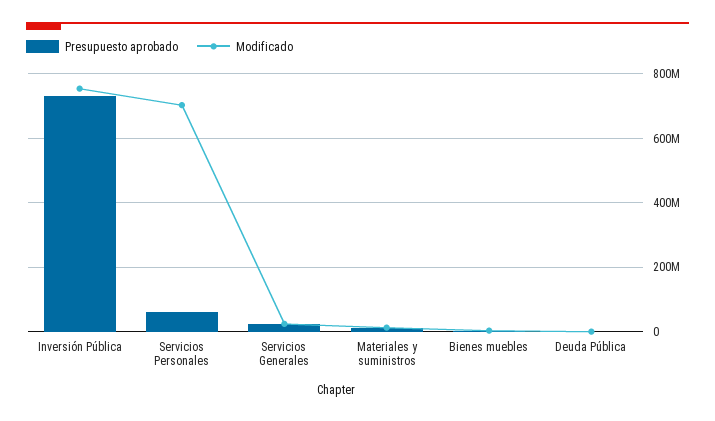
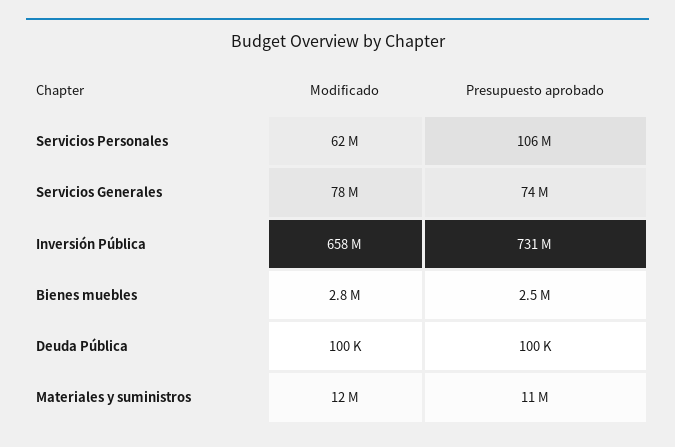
  {
    "Presupuesto aprobado": {
      "Inversión Pública": 731000000,
-     "Servicios Personales": 60000000,
+     "Servicios Personales": 106000000,
-     "Servicios Generales": 20000000,
+     "Servicios Generales": 74000000,
      "Materiales y suministros": 11000000,
      "Bienes muebles": 2500000,
      "Deuda Pública": 100000
    },
    "Modificado": {
-     "Inversión Pública": 760000000,
+     "Inversión Pública": 658000000,
-     "Servicios Personales": 700000000,
+     "Servicios Personales": 62000000,
-     "Servicios Generales": 20000000,
+     "Servicios Generales": 78000000,
      "Materiales y suministros": 12000000,
      "Bienes muebles": 2800000,
      "Deuda Pública": 100000
    }
  }

